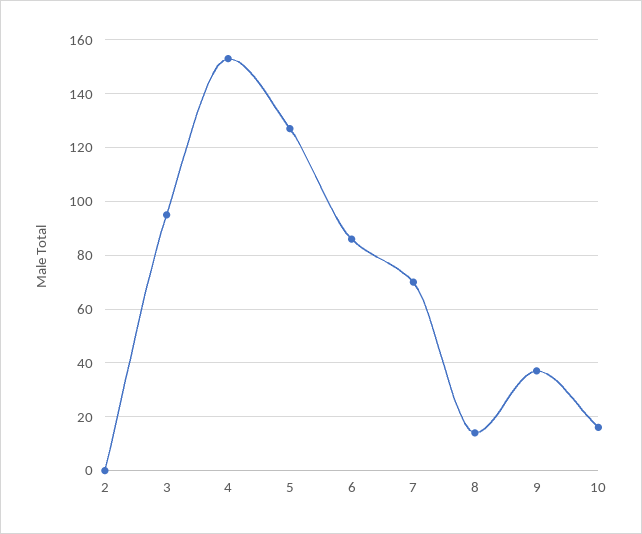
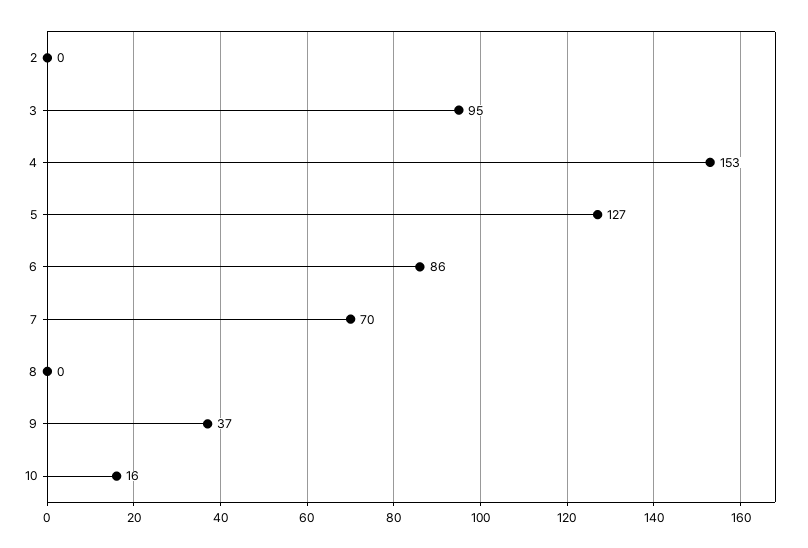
  {
    "2": 0,
    "3": 95,
    "4": 153,
    "5": 127,
    "6": 86,
    "7": 70,
-   "8": 15,
+   "8": 0,
    "9": 37,
    "10": 16
  }

